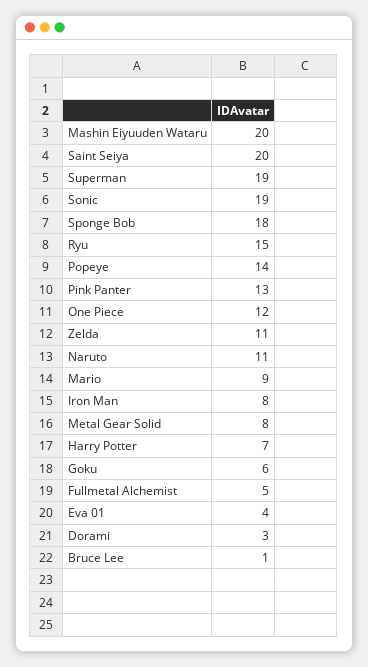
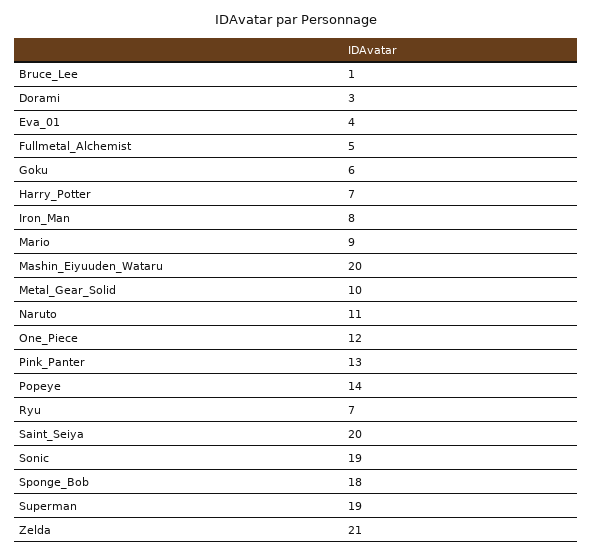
  {
    "Mashin Eiyuuden Wataru": 20,
    "Saint Seiya": 20,
    "Superman": 19,
    "Sonic": 19,
    "Sponge Bob": 18,
-   "Ryu": 15,
+   "Ryu": 7,
    "Popeye": 14,
    "Pink Panter": 13,
    "One Piece": 12,
-   "Zelda": 11,
+   "Zelda": 21,
    "Naruto": 11,
    "Mario": 9,
    "Iron Man": 8,
-   "Metal Gear Solid": 8,
+   "Metal Gear Solid": 10,
    "Harry Potter": 7,
    "Goku": 6,
    "Fullmetal Alchemist": 5,
    "Eva 01": 4,
    "Dorami": 3,
    "Bruce Lee": 1
  }

